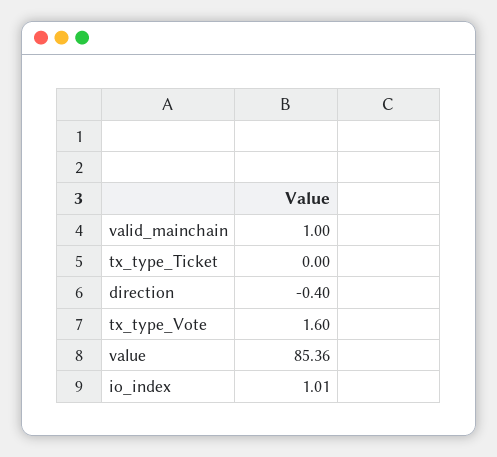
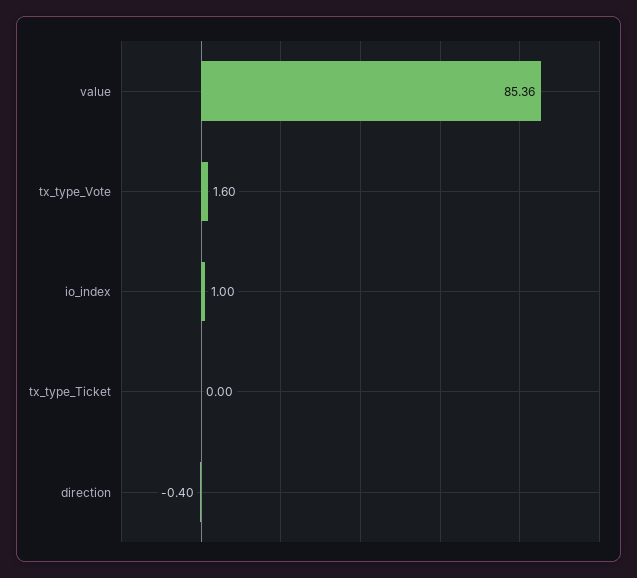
  {
-   "valid_mainchain": 1,
    "tx_type_Ticket": 0,
    "direction": -0.4,
    "tx_type_Vote": 1.6,
    "value": 85.36,
-   "io_index": 1.01
+   "io_index": 1
  }

